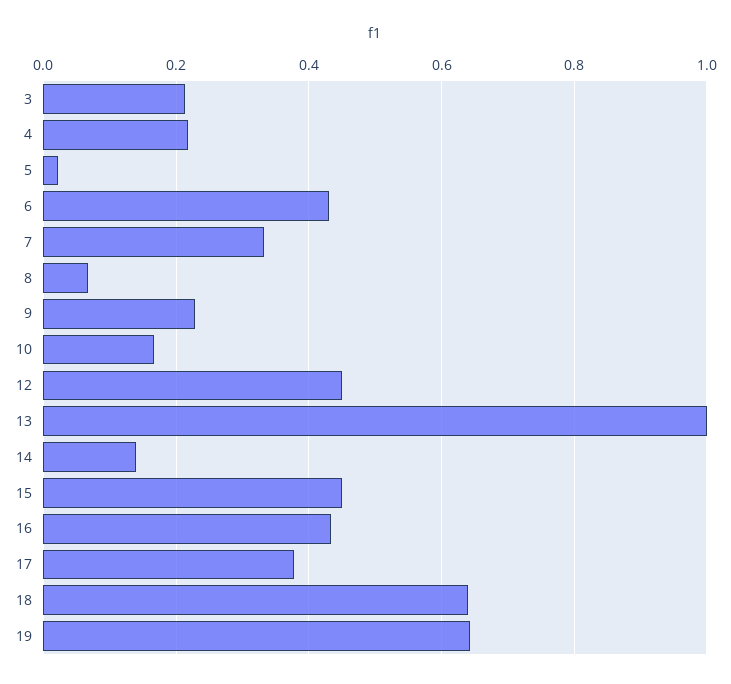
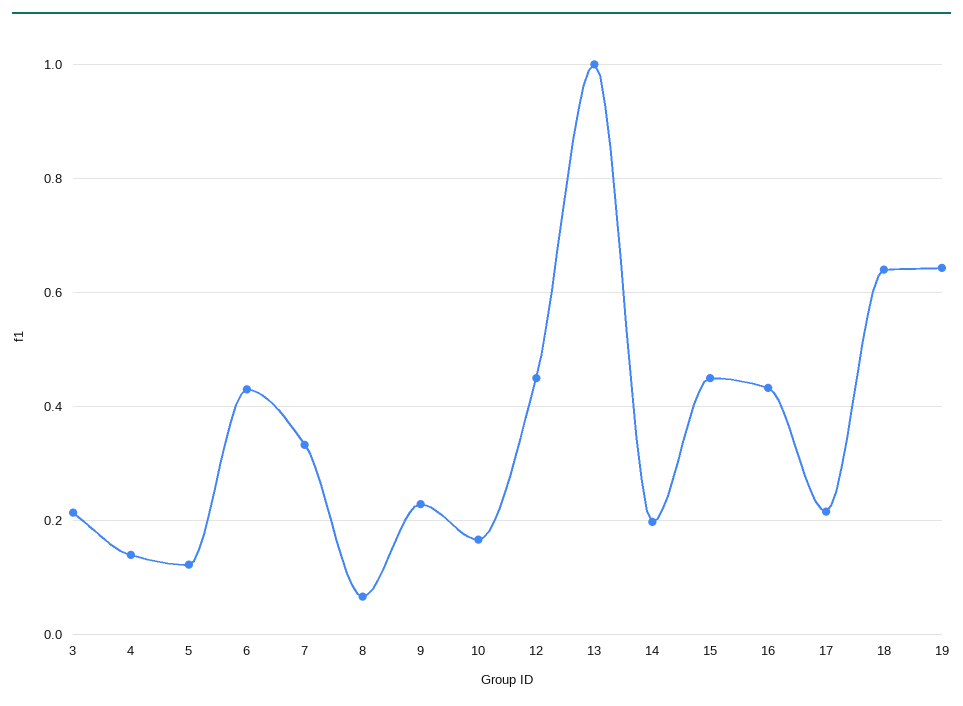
  {
    "3": 0.22,
-   "4": 0.22,
+   "4": 0.14,
-   "5": 0.02,
+   "5": 0.12,
    "6": 0.44,
    "7": 0.34,
    "8": 0.06,
    "9": 0.22,
    "10": 0.16,
    "12": 0.46,
    "13": 1,
-   "14": 0.14,
+   "14": 0.2,
    "15": 0.46,
    "16": 0.44,
-   "17": 0.38,
+   "17": 0.22,
    "18": 0.64,
    "19": 0.64
  }

